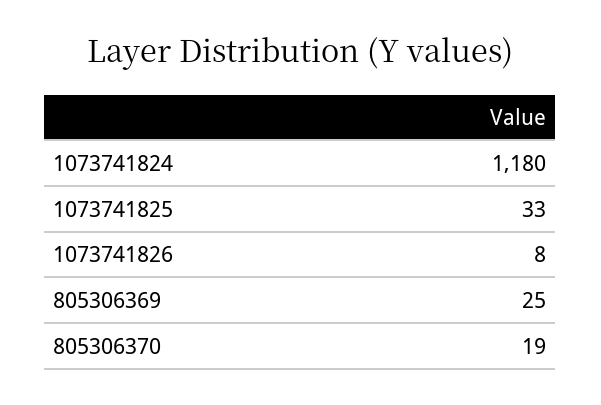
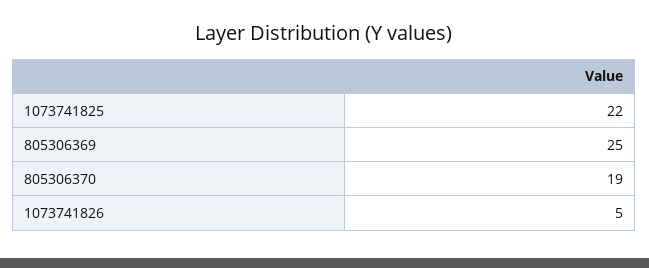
  {
-   "1073741824": 1180,
-   "1073741825": 33,
+   "1073741825": 22,
-   "1073741826": 8,
+   "1073741826": 5,
    "805306369": 25,
    "805306370": 19
  }

